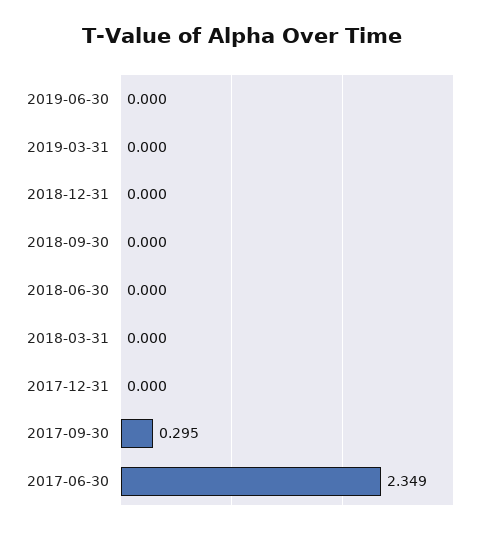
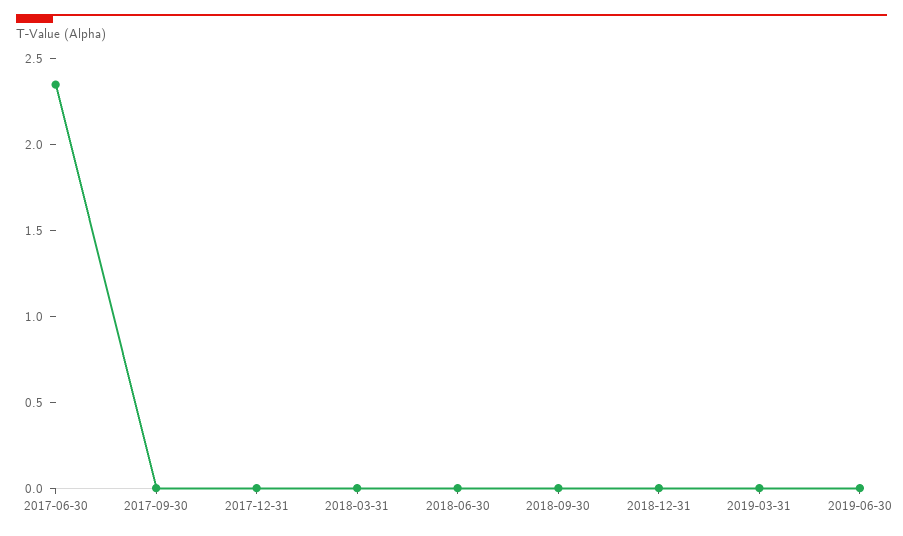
  {
    "2019-06-30": 0,
    "2019-03-31": 0,
    "2018-12-31": 0,
    "2018-09-30": 0,
    "2018-06-30": 0,
    "2018-03-31": 0,
    "2017-12-31": 0,
-   "2017-09-30": 0.295,
+   "2017-09-30": 0,
    "2017-06-30": 2.349
  }

